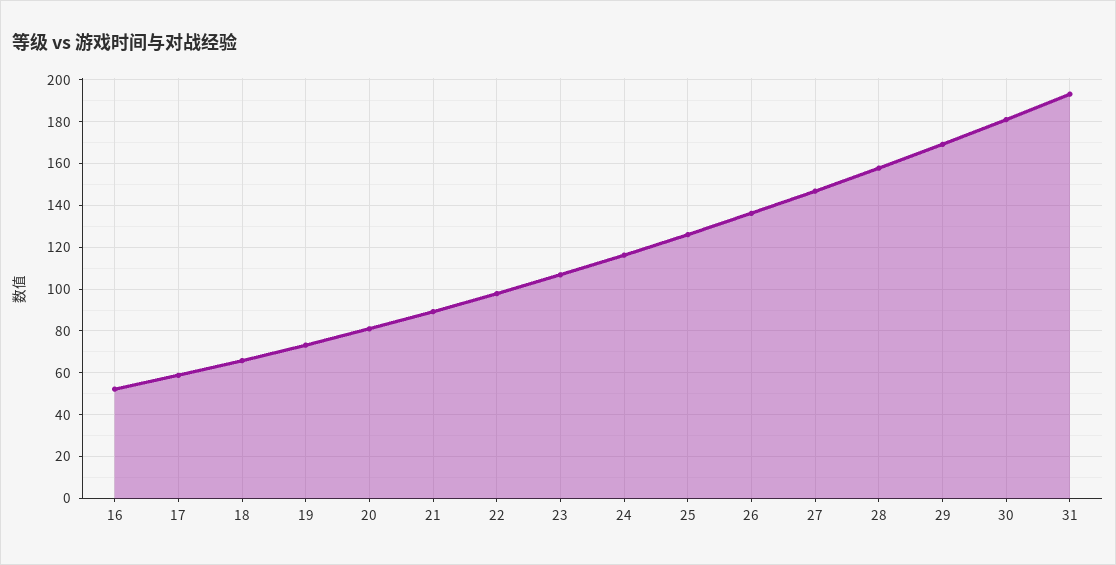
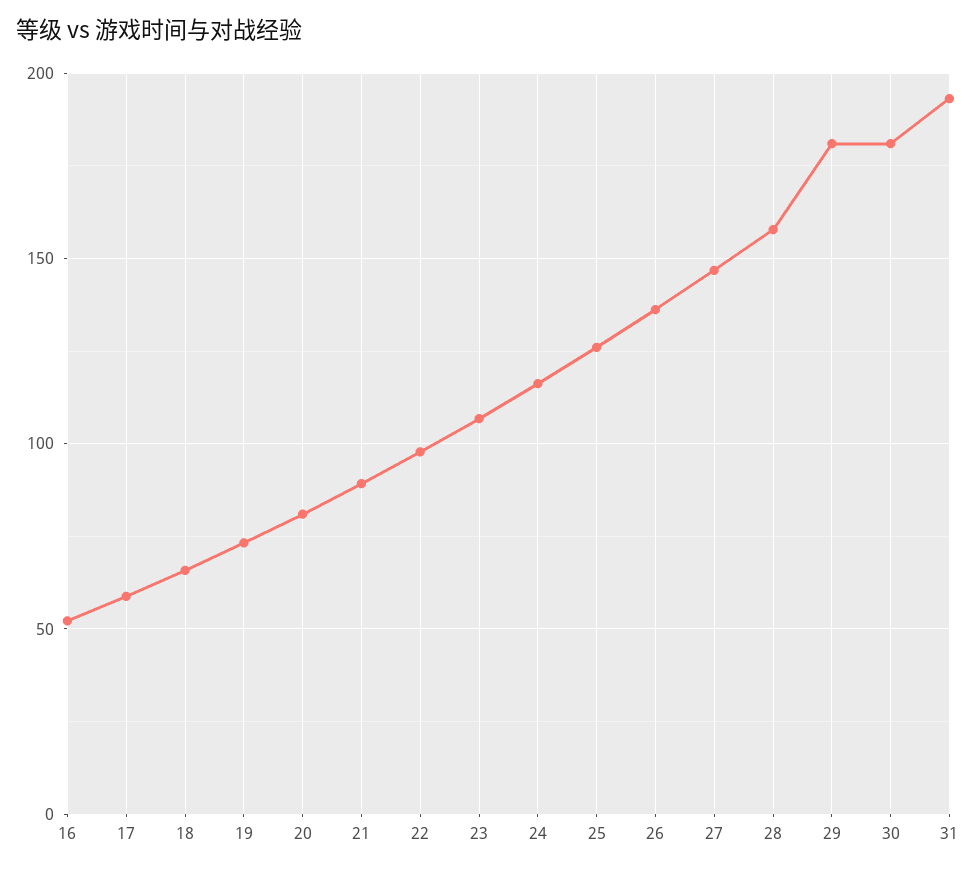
  {
    "16": 50,
    "17": 60,
    "18": 65,
    "19": 75,
    "20": 80,
    "21": 90,
    "22": 100,
    "23": 105,
    "24": 115,
    "25": 125,
    "26": 135,
    "27": 145,
    "28": 160,
-   "29": 170,
+   "29": 180,
    "30": 180,
    "31": 195
  }

